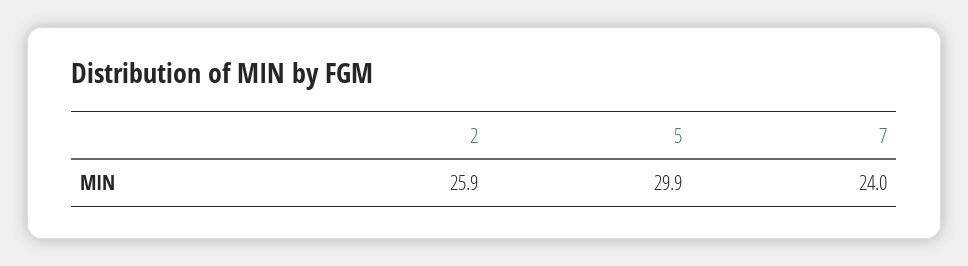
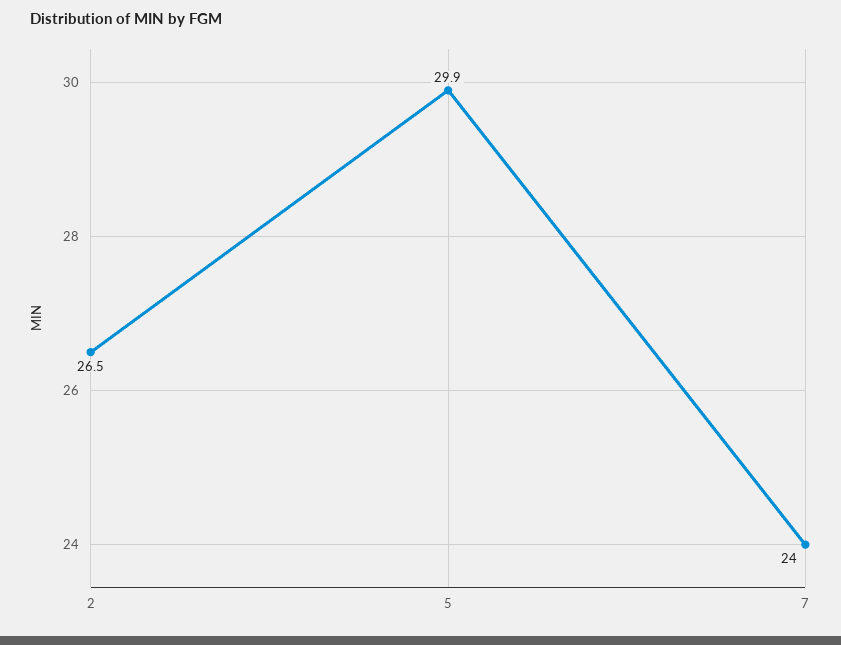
  {
-   "2": 25.9,
+   "2": 26.5,
    "5": 29.9,
    "7": 24
  }

